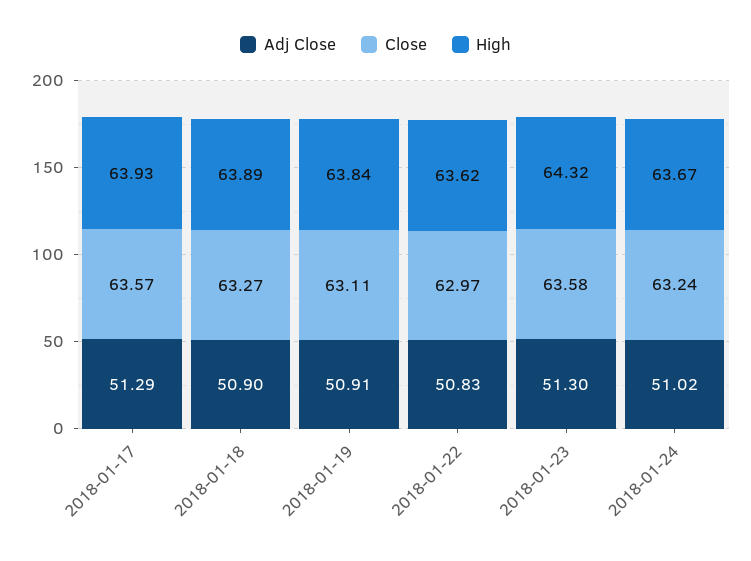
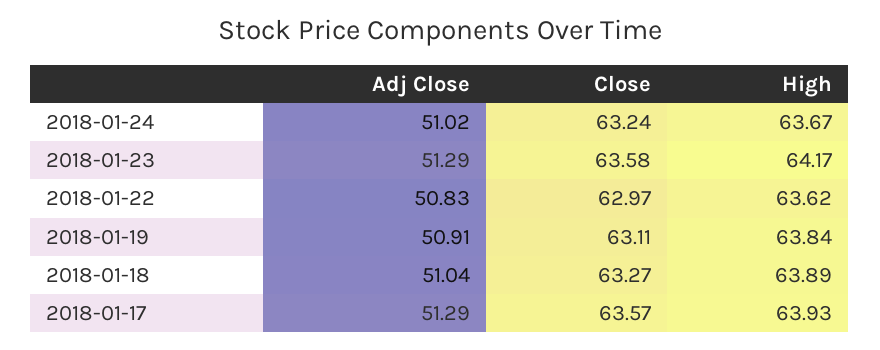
  {
    "Adj Close": {
      "2018-01-17": 51.29,
-     "2018-01-18": 50.9,
+     "2018-01-18": 51.04,
      "2018-01-19": 50.91,
      "2018-01-22": 50.83,
-     "2018-01-23": 51.3,
+     "2018-01-23": 51.29,
      "2018-01-24": 51.02
    },
    "Close": {
      "2018-01-17": 63.57,
      "2018-01-18": 63.27,
      "2018-01-19": 63.11,
      "2018-01-22": 62.97,
      "2018-01-23": 63.58,
      "2018-01-24": 63.24
    },
    "High": {
      "2018-01-17": 63.93,
      "2018-01-18": 63.89,
      "2018-01-19": 63.84,
      "2018-01-22": 63.62,
-     "2018-01-23": 64.32,
+     "2018-01-23": 64.17,
      "2018-01-24": 63.67
    }
  }

